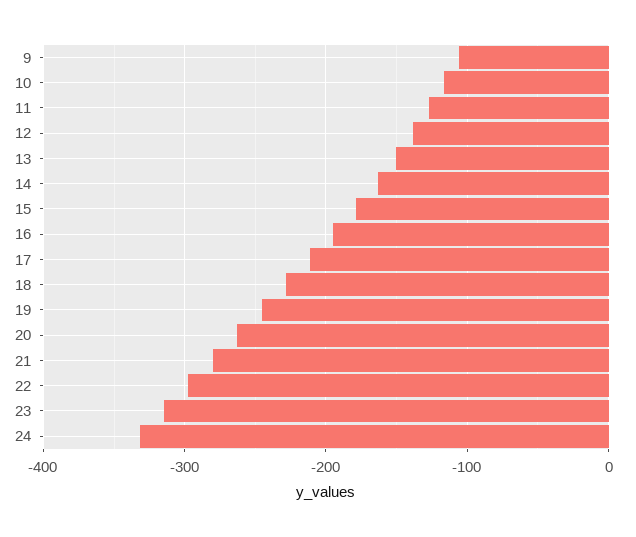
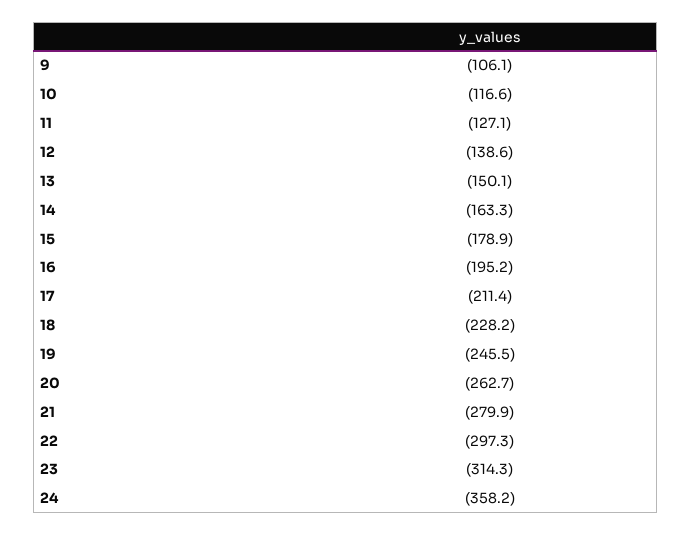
  {
    "9": -106.1,
    "10": -116.6,
    "11": -127.1,
    "12": -138.6,
    "13": -150.1,
    "14": -163.3,
    "15": -178.9,
    "16": -195.2,
    "17": -211.4,
    "18": -228.2,
    "19": -245.5,
    "20": -262.7,
    "21": -279.9,
    "22": -297.3,
    "23": -314.3,
-   "24": -330
+   "24": -358.2
  }

